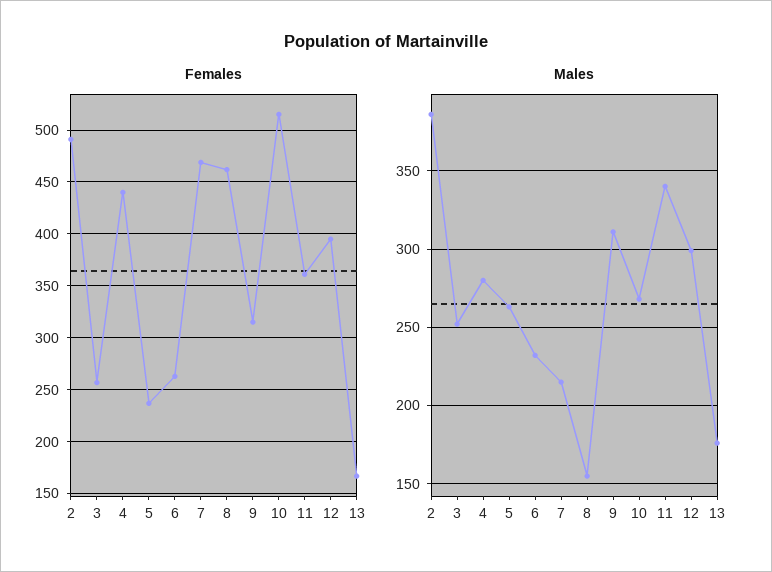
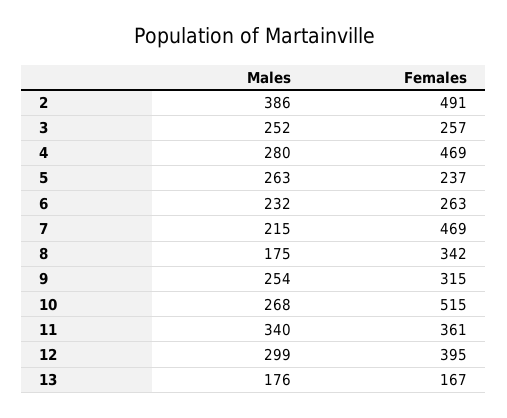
  {
    "Females": {
      "2": 491,
      "3": 257,
-     "4": 440,
+     "4": 469,
      "5": 237,
      "6": 263,
      "7": 469,
-     "8": 460,
+     "8": 342,
      "9": 315,
      "10": 515,
      "11": 361,
      "12": 395,
      "13": 167
    },
    "Males": {
      "2": 386,
      "3": 252,
      "4": 280,
      "5": 263,
      "6": 232,
      "7": 215,
-     "8": 155,
+     "8": 175,
-     "9": 310,
+     "9": 254,
      "10": 268,
      "11": 340,
      "12": 299,
      "13": 176
    }
  }

